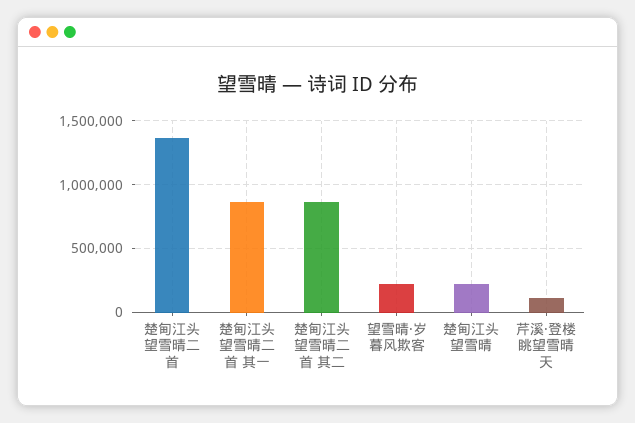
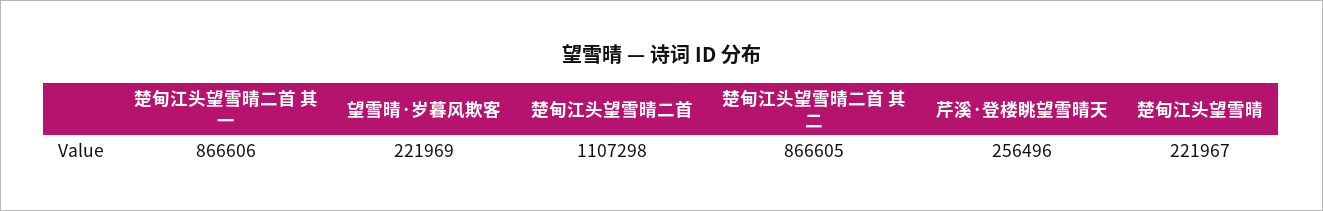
  {
-   "楚甸江头望雪晴二首": 1350000,
+   "楚甸江头望雪晴二首": 1107298,
    "楚甸江头望雪晴二首 其一": 866606,
    "楚甸江头望雪晴二首 其二": 866605,
    "望雪晴·岁暮风欺客": 221969,
    "楚甸江头望雪晴": 221967,
-   "芹溪·登楼眺望雪晴天": 100000
+   "芹溪·登楼眺望雪晴天": 256496
  }

